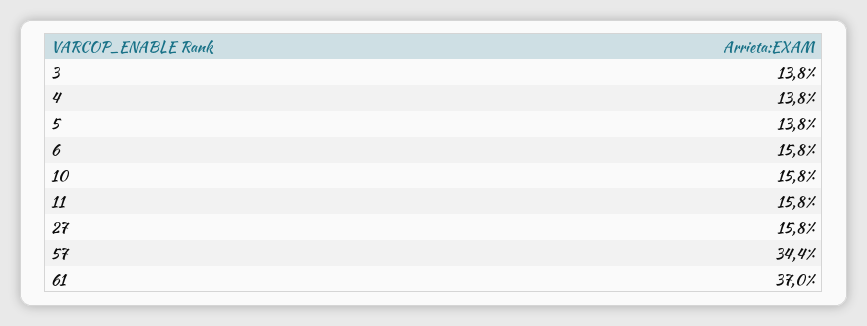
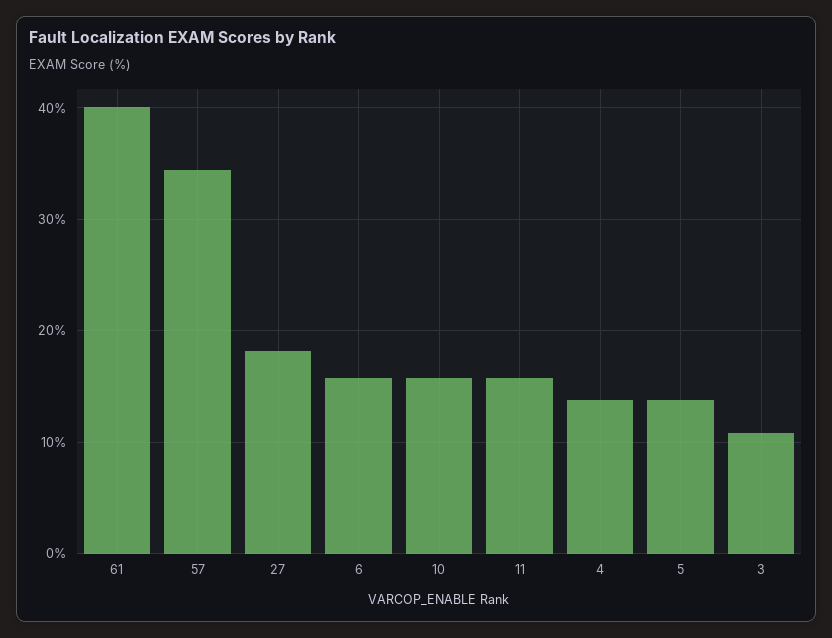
  {
-   "3": 13.8,
+   "3": 11,
    "4": 13.8,
    "5": 13.8,
    "6": 15.8,
    "10": 15.8,
    "11": 15.8,
-   "27": 15.8,
+   "27": 18,
    "57": 34.4,
-   "61": 37
+   "61": 40
  }

